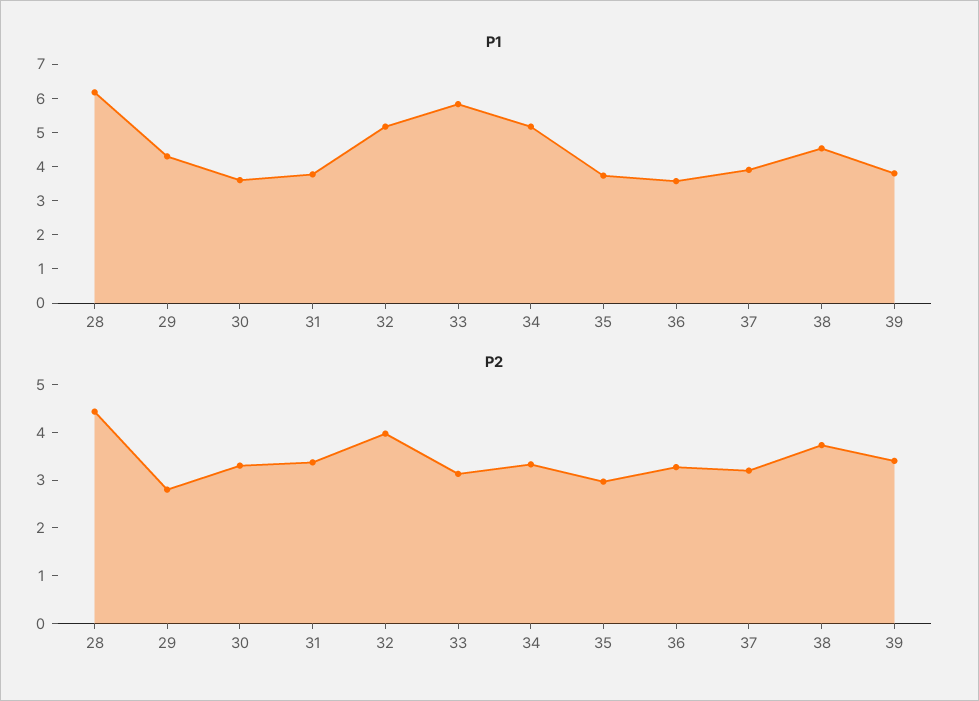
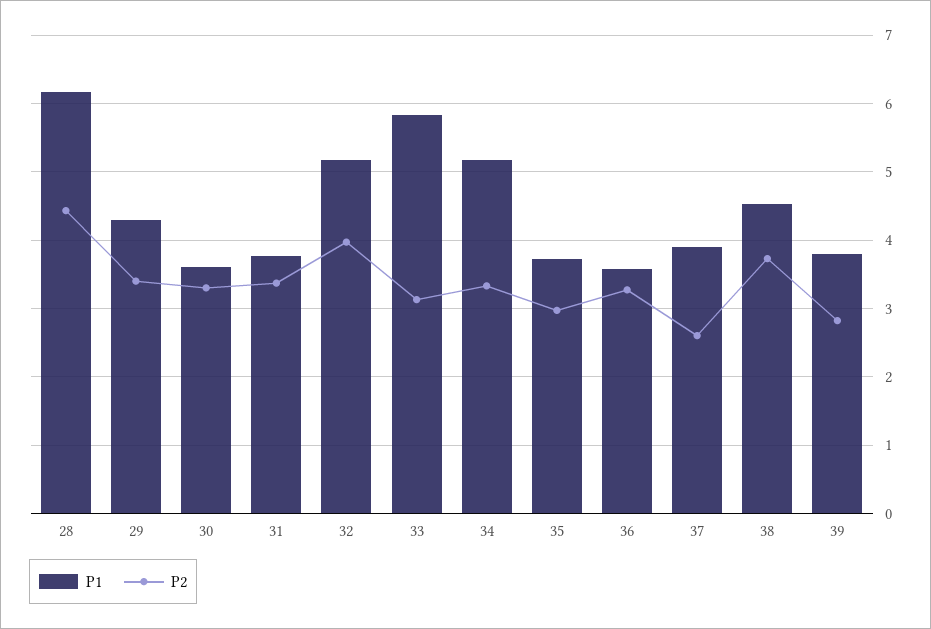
  {
    "P1": {
      "28": 6.2,
      "29": 4.3,
      "30": 3.6,
      "31": 3.8,
      "32": 5.2,
      "33": 5.8,
      "34": 5.2,
      "35": 3.7,
      "36": 3.6,
      "37": 3.9,
      "38": 4.5,
      "39": 3.8
    },
    "P2": {
      "28": 4.4,
-     "29": 2.8,
+     "29": 3.4,
      "30": 3.3,
      "31": 3.4,
      "32": 4,
      "33": 3.1,
      "34": 3.3,
      "35": 3,
      "36": 3.3,
-     "37": 3.2,
+     "37": 2.6,
      "38": 3.7,
-     "39": 3.4
+     "39": 2.8
    }
  }

